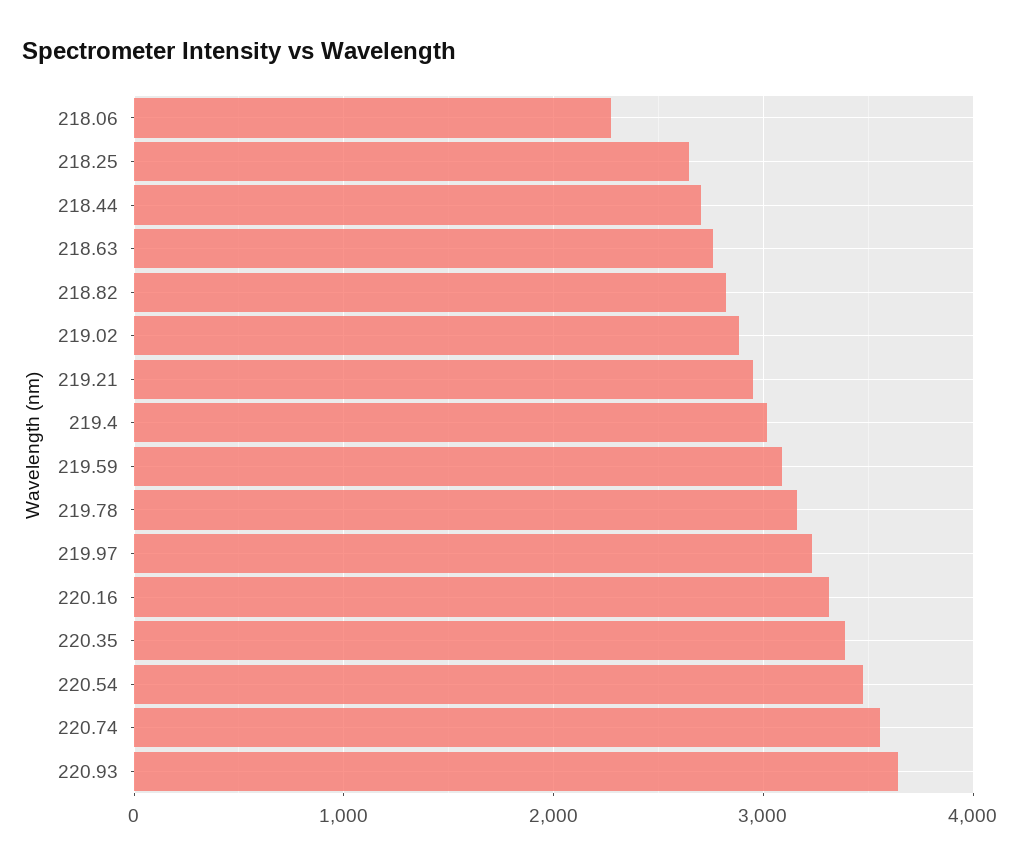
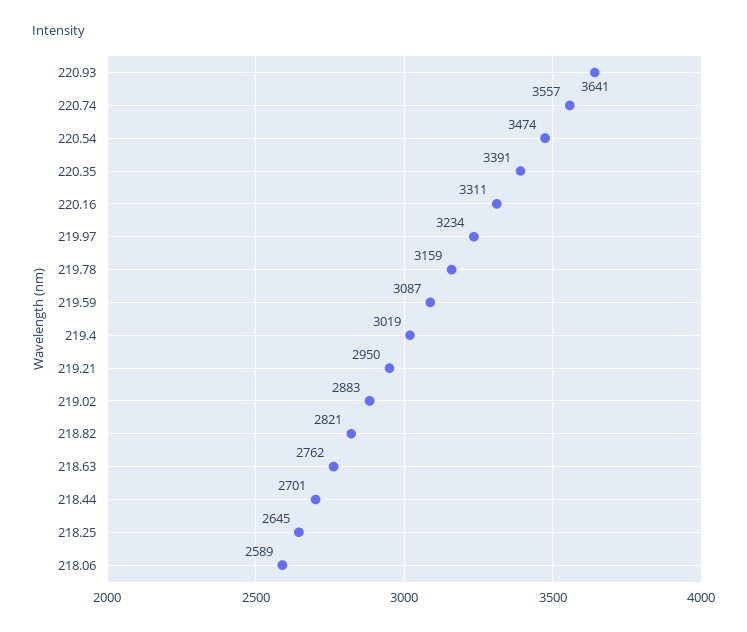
  {
-   "218.06": 2300,
+   "218.06": 2589,
    "218.25": 2645,
    "218.44": 2701,
    "218.63": 2762,
    "218.82": 2821,
    "219.02": 2883,
    "219.21": 2950,
    "219.4": 3019,
    "219.59": 3087,
    "219.78": 3159,
    "219.97": 3234,
    "220.16": 3311,
    "220.35": 3391,
    "220.54": 3474,
    "220.74": 3557,
    "220.93": 3641
  }

